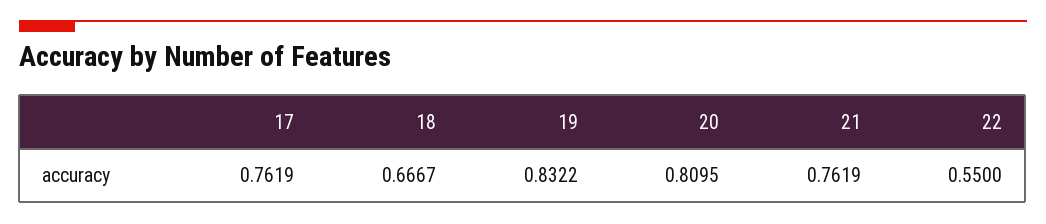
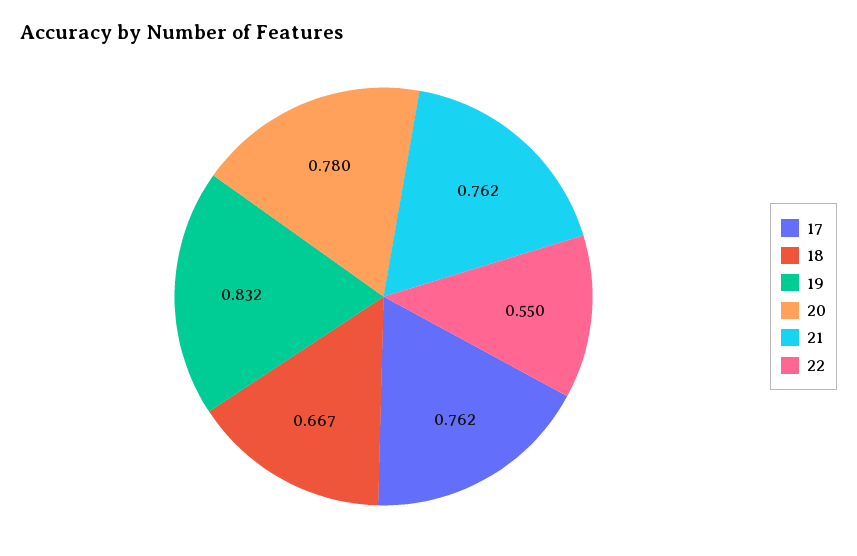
  {
    "17": 0.7619,
    "18": 0.6667,
    "19": 0.8322,
-   "20": 0.8095,
+   "20": 0.78,
    "21": 0.7619,
    "22": 0.55
  }

